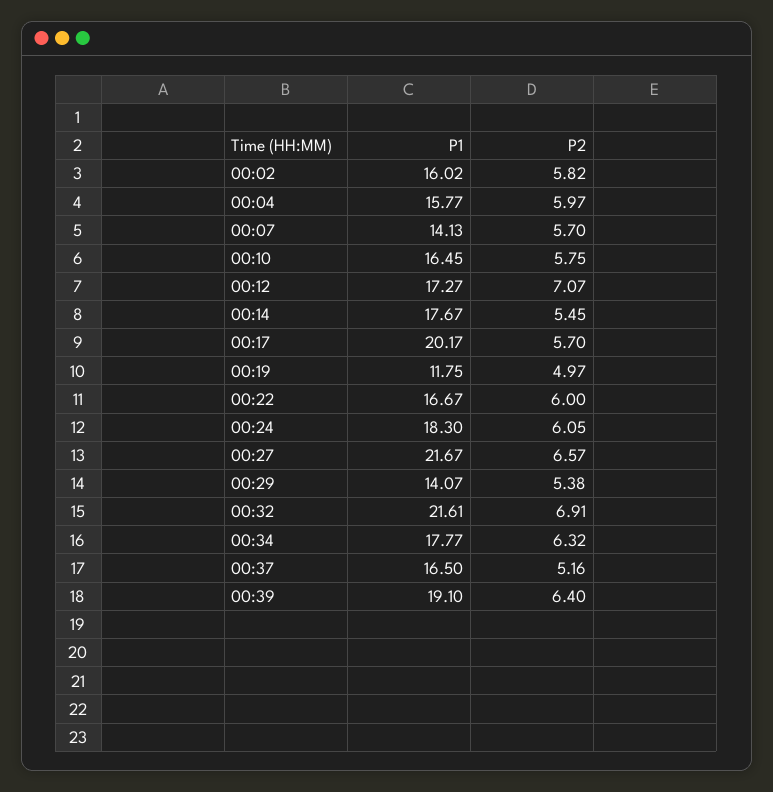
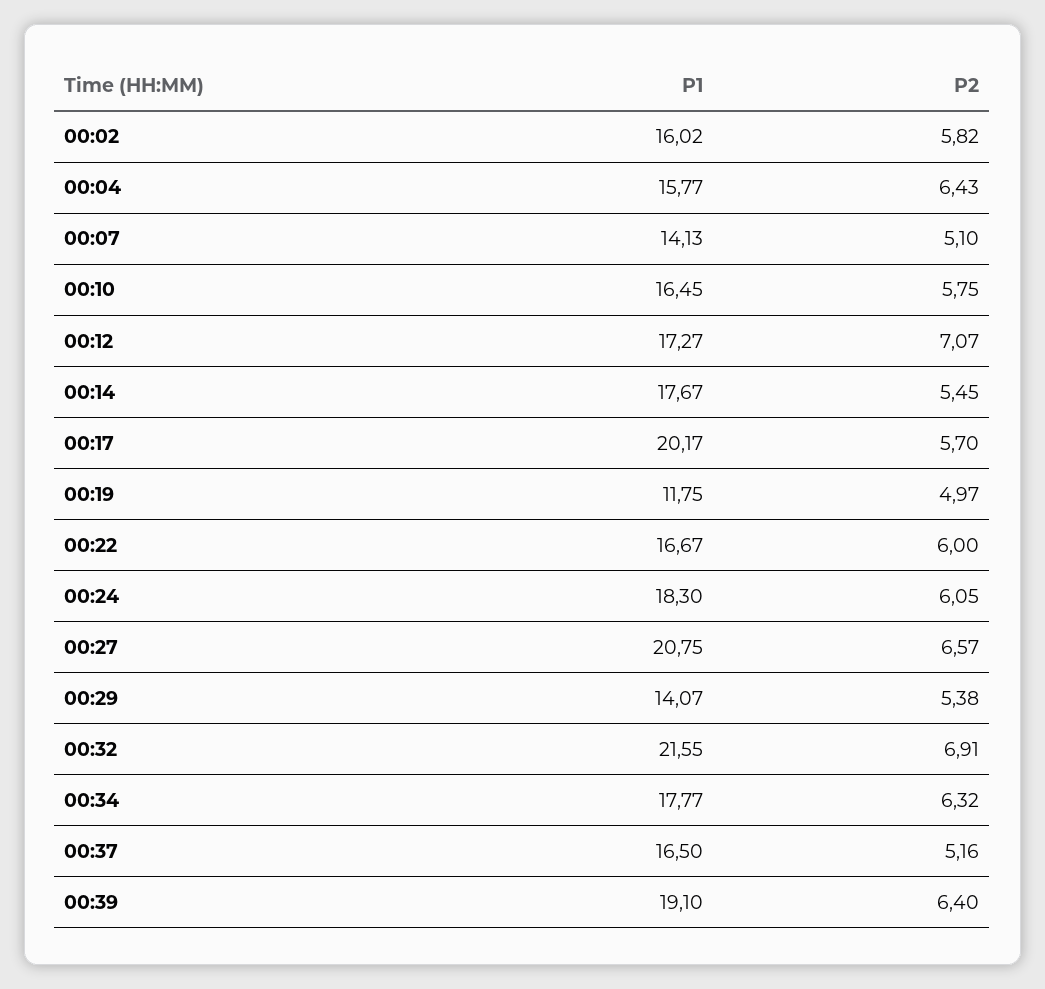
  {
    "P1": {
      "00:02": 16.02,
      "00:04": 15.77,
      "00:07": 14.13,
      "00:10": 16.45,
      "00:12": 17.27,
      "00:14": 17.67,
      "00:17": 20.17,
      "00:19": 11.75,
      "00:22": 16.67,
      "00:24": 18.3,
-     "00:27": 21.67,
+     "00:27": 20.75,
      "00:29": 14.07,
-     "00:32": 21.61,
+     "00:32": 21.55,
      "00:34": 17.77,
      "00:37": 16.5,
      "00:39": 19.1
    },
    "P2": {
      "00:02": 5.82,
-     "00:04": 5.97,
+     "00:04": 6.43,
-     "00:07": 5.7,
+     "00:07": 5.1,
      "00:10": 5.75,
      "00:12": 7.07,
      "00:14": 5.45,
      "00:17": 5.7,
      "00:19": 4.97,
      "00:22": 6,
      "00:24": 6.05,
      "00:27": 6.57,
      "00:29": 5.38,
      "00:32": 6.91,
      "00:34": 6.32,
      "00:37": 5.16,
      "00:39": 6.4
    }
  }

